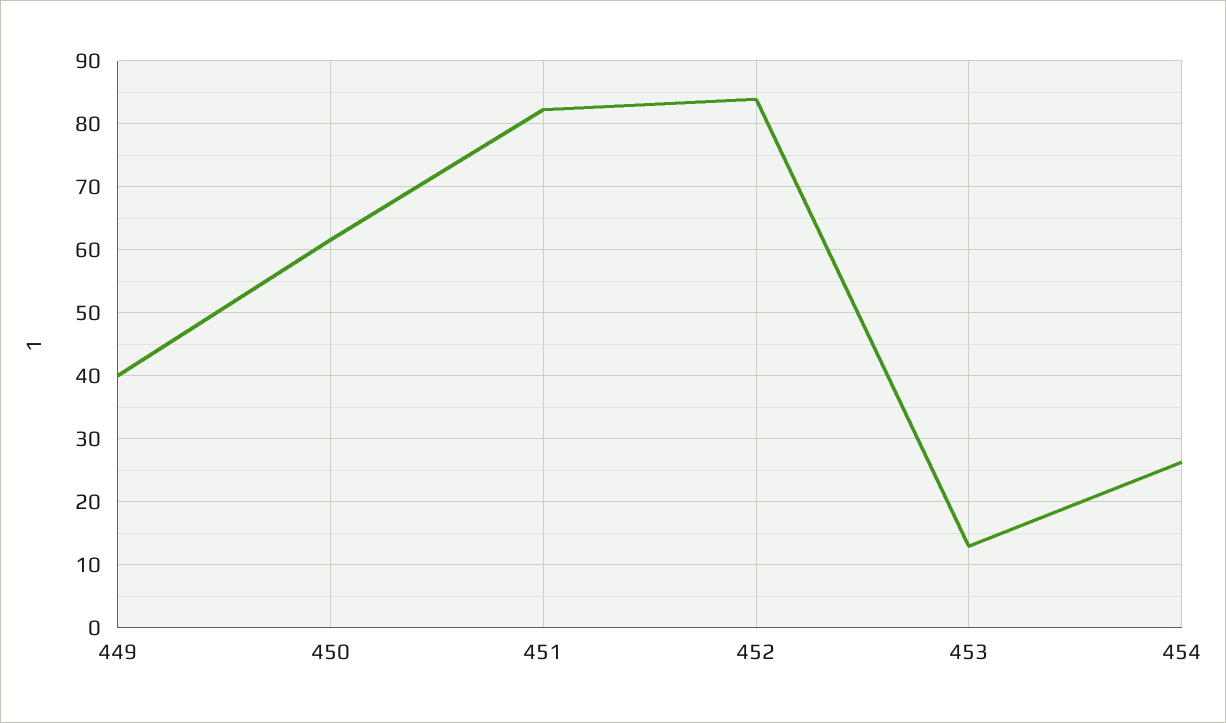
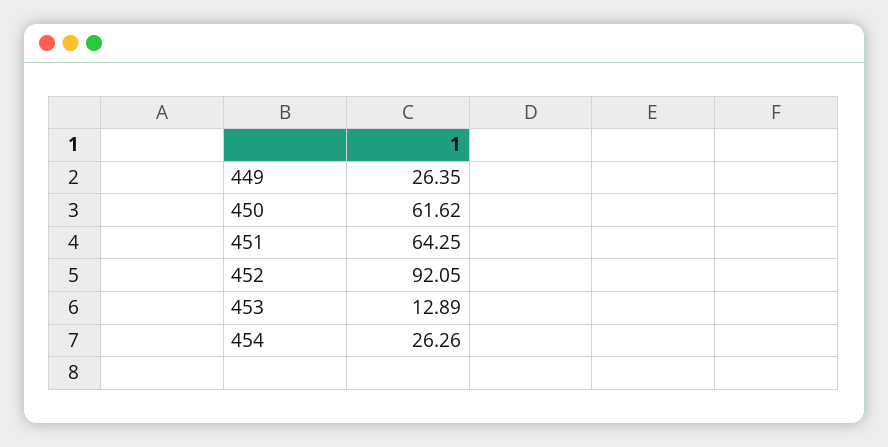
  {
-   "449": 40,
+   "449": 26.35,
    "450": 61.62,
-   "451": 82,
+   "451": 64.25,
-   "452": 84,
+   "452": 92.05,
    "453": 12.89,
    "454": 26.26
  }

